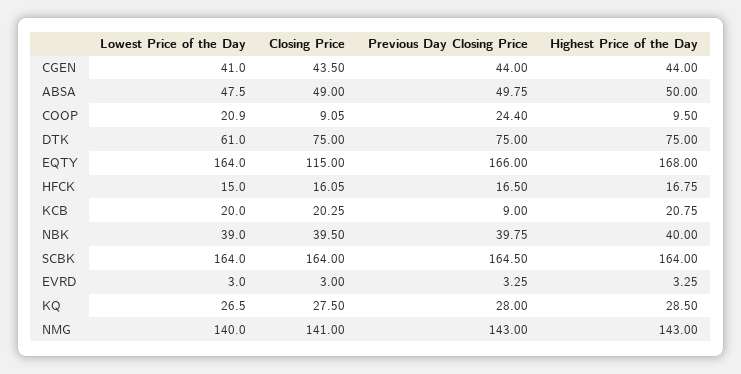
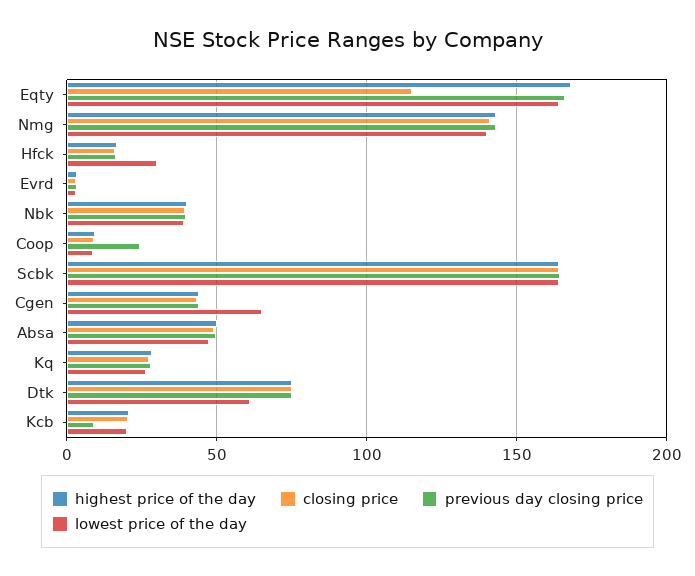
  {
    "Lowest Price of the Day": {
-     "CGEN": 41,
+     "CGEN": 65,
      "ABSA": 47.5,
-     "COOP": 20.9,
+     "COOP": 10,
      "DTK": 61,
      "EQTY": 164,
-     "HFCK": 15,
+     "HFCK": 30,
      "KCB": 20,
      "NBK": 39,
      "SCBK": 164,
      "EVRD": 3,
      "KQ": 26.5,
      "NMG": 140
    },
    "Closing Price": {
      "CGEN": 43.5,
      "ABSA": 49,
      "COOP": 9.05,
      "DTK": 75,
      "EQTY": 115,
      "HFCK": 16.05,
      "KCB": 20.25,
      "NBK": 39.5,
      "SCBK": 164,
      "EVRD": 3,
      "KQ": 27.5,
      "NMG": 141
    },
    "Previous Day Closing Price": {
      "CGEN": 44,
      "ABSA": 49.75,
      "COOP": 24.4,
      "DTK": 75,
      "EQTY": 166,
      "HFCK": 16.5,
      "KCB": 9,
      "NBK": 39.75,
      "SCBK": 164.5,
      "EVRD": 3.25,
      "KQ": 28,
      "NMG": 143
    },
    "Highest Price of the Day": {
      "CGEN": 44,
      "ABSA": 50,
      "COOP": 9.5,
      "DTK": 75,
      "EQTY": 168,
      "HFCK": 16.75,
      "KCB": 20.75,
      "NBK": 40,
      "SCBK": 164,
      "EVRD": 3.25,
      "KQ": 28.5,
      "NMG": 143
    }
  }

